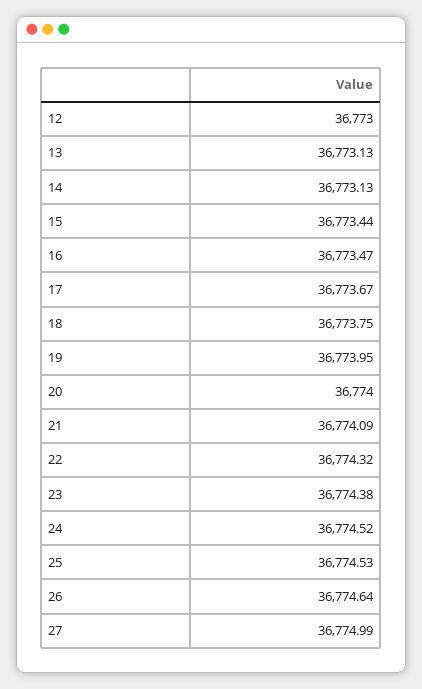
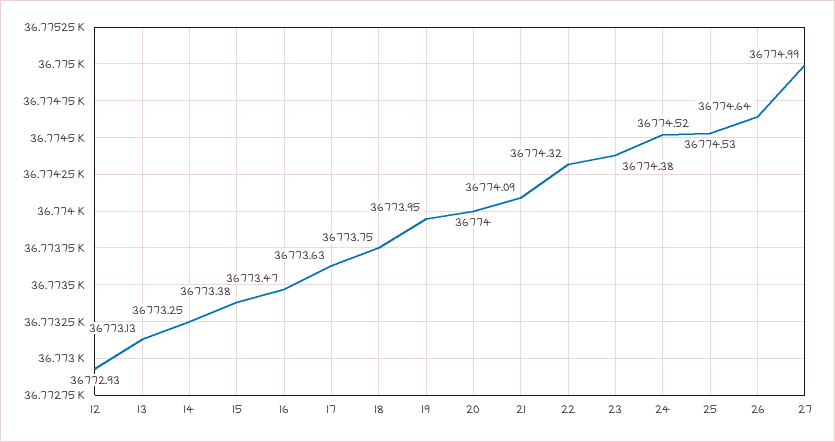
  {
-   "12": 36773,
+   "12": 36772.93,
    "13": 36773.13,
-   "14": 36773.13,
+   "14": 36773.25,
-   "15": 36773.44,
+   "15": 36773.38,
    "16": 36773.47,
-   "17": 36773.67,
+   "17": 36773.63,
    "18": 36773.75,
    "19": 36773.95,
    "20": 36774,
    "21": 36774.09,
    "22": 36774.32,
    "23": 36774.38,
    "24": 36774.52,
    "25": 36774.53,
    "26": 36774.64,
    "27": 36774.99
  }

